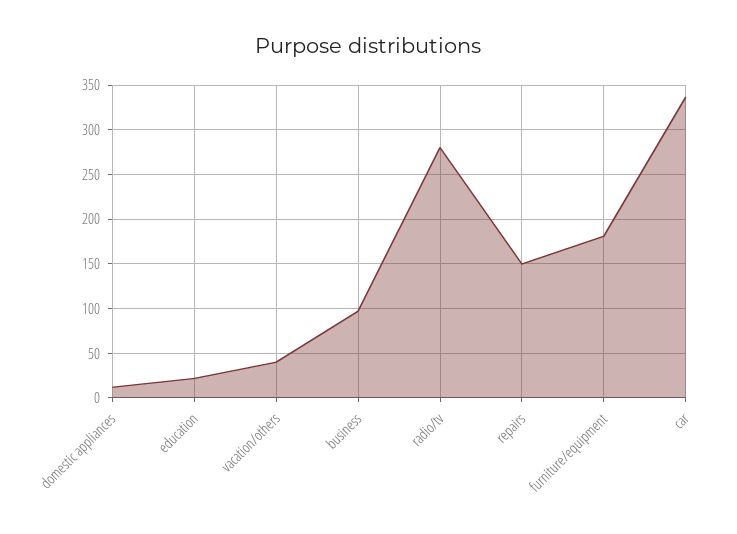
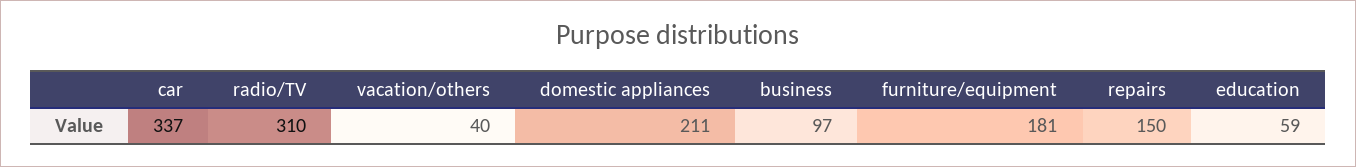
  {
-   "domestic appliances": 10,
+   "domestic appliances": 211,
-   "education": 20,
+   "education": 59,
    "vacation/others": 40,
    "business": 97,
-   "radio/tv": 280,
+   "radio/tv": 310,
    "repairs": 150,
    "furniture/equipment": 181,
    "car": 337
  }

